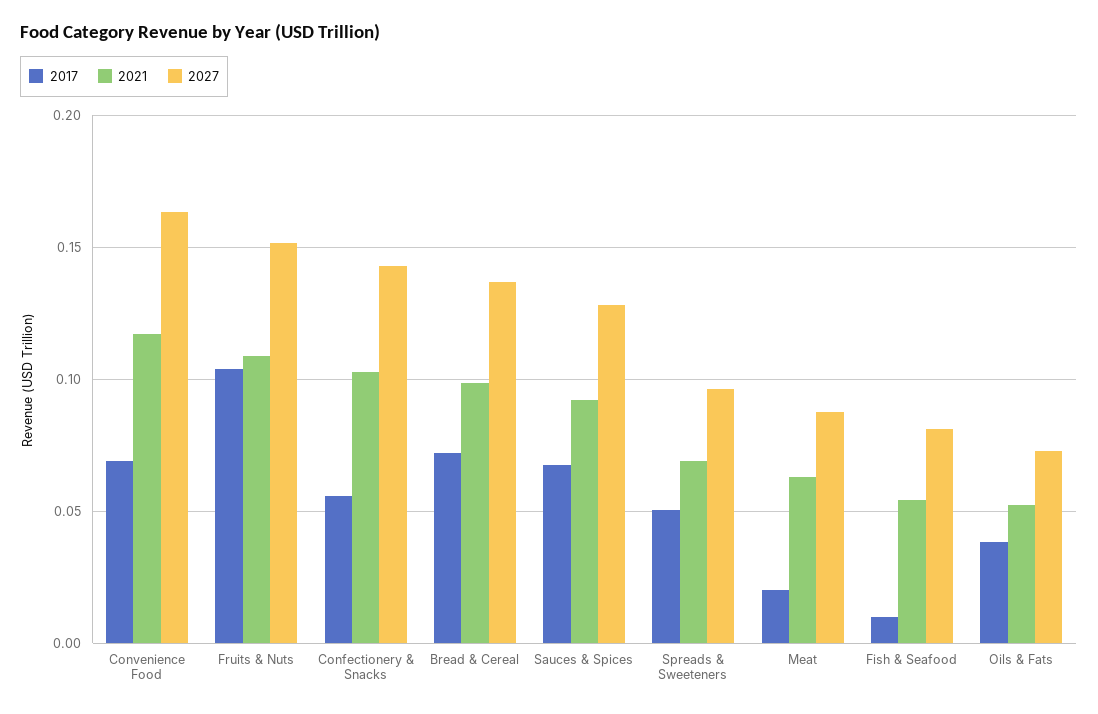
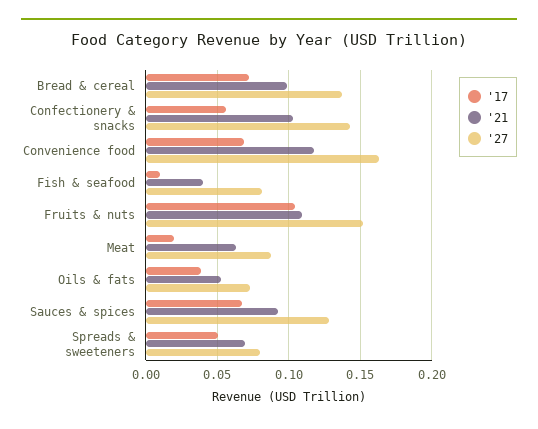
  {
    "2017": {
      "Convenience Food": 0.07,
      "Fruits & Nuts": 0.105,
      "Confectionery & Snacks": 0.055,
      "Bread & Cereal": 0.07,
      "Sauces & Spices": 0.065,
      "Spreads & Sweeteners": 0.05,
      "Meat": 0.02,
      "Fish & Seafood": 0.01,
      "Oils & Fats": 0.04
    },
    "2021": {
      "Convenience Food": 0.115,
      "Fruits & Nuts": 0.11,
      "Confectionery & Snacks": 0.105,
      "Bread & Cereal": 0.1,
      "Sauces & Spices": 0.09,
      "Spreads & Sweeteners": 0.07,
      "Meat": 0.065,
-     "Fish & Seafood": 0.055,
+     "Fish & Seafood": 0.04,
      "Oils & Fats": 0.05
    },
    "2027": {
      "Convenience Food": 0.165,
      "Fruits & Nuts": 0.15,
      "Confectionery & Snacks": 0.145,
      "Bread & Cereal": 0.135,
      "Sauces & Spices": 0.13,
-     "Spreads & Sweeteners": 0.095,
+     "Spreads & Sweeteners": 0.08,
      "Meat": 0.085,
      "Fish & Seafood": 0.08,
      "Oils & Fats": 0.075
    }
  }

